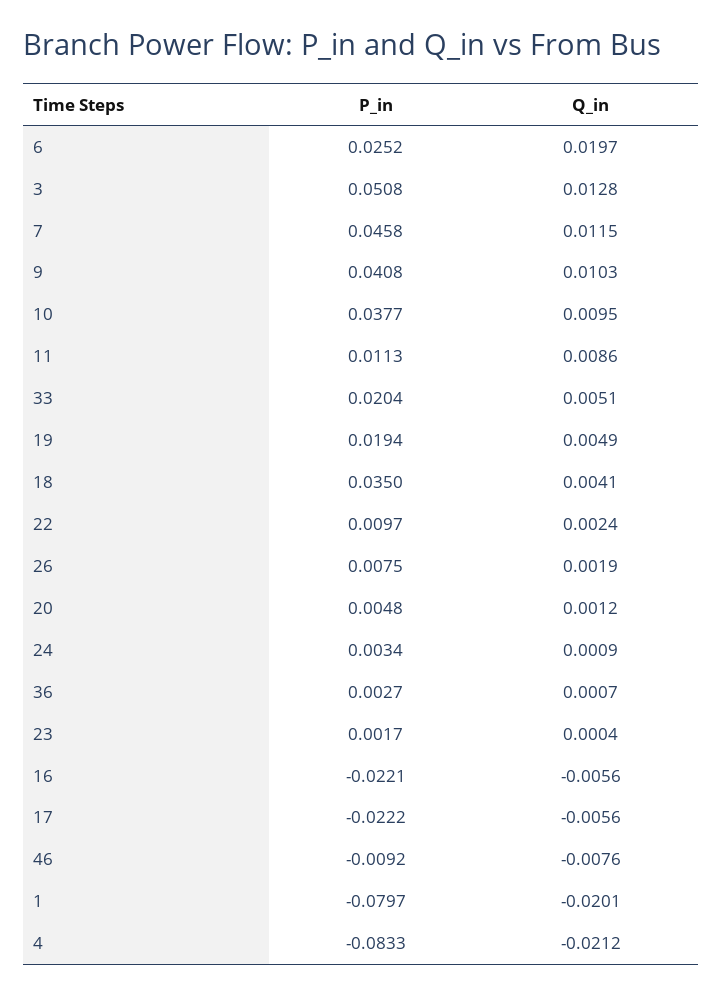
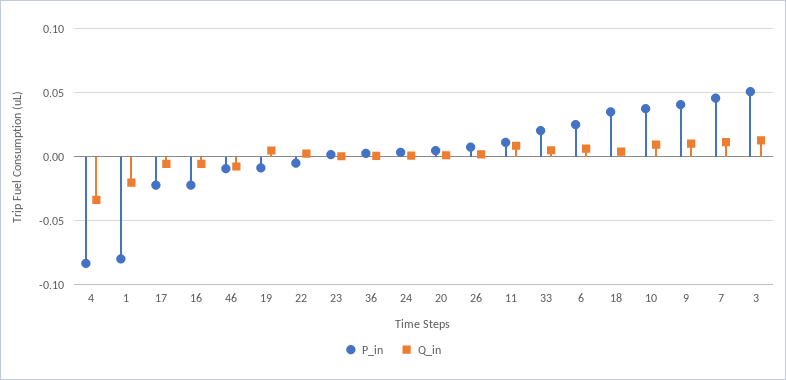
  {
    "P_in": {
      "6": 0.0252,
      "3": 0.0508,
      "7": 0.0458,
      "9": 0.0408,
      "10": 0.0377,
      "11": 0.0113,
      "33": 0.0204,
-     "19": 0.0194,
+     "19": -0.01,
      "18": 0.035,
-     "22": 0.0097,
+     "22": -0.005,
      "26": 0.0075,
      "20": 0.0048,
      "24": 0.0034,
      "36": 0.0027,
      "23": 0.0017,
      "16": -0.0221,
      "17": -0.0222,
      "46": -0.0092,
      "1": -0.0797,
      "4": -0.0833
    },
    "Q_in": {
-     "6": 0.0197,
+     "6": 0.005,
      "3": 0.0128,
      "7": 0.0115,
      "9": 0.0103,
      "10": 0.0095,
      "11": 0.0086,
      "33": 0.0051,
      "19": 0.0049,
      "18": 0.0041,
      "22": 0.0024,
      "26": 0.0019,
      "20": 0.0012,
      "24": 0.0009,
      "36": 0.0007,
      "23": 0.0004,
      "16": -0.0056,
      "17": -0.0056,
      "46": -0.0076,
      "1": -0.0201,
-     "4": -0.0212
+     "4": -0.035
    }
  }

